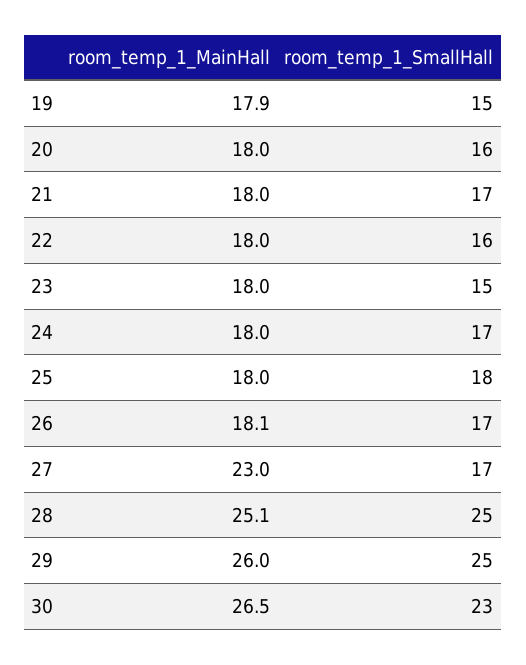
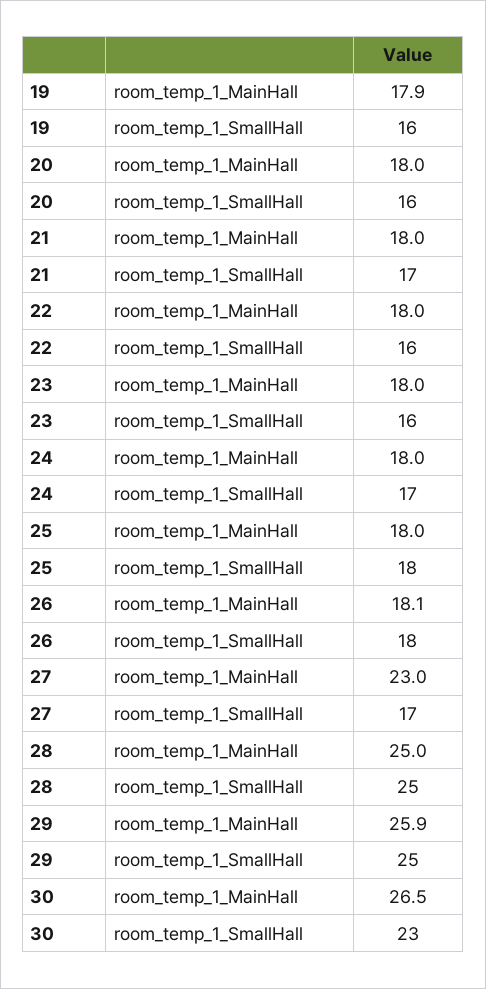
  {
    "room_temp_1_MainHall": {
      "19": 17.9,
      "20": 18,
      "21": 18,
      "22": 18,
      "23": 18,
      "24": 18,
      "25": 18,
      "26": 18.1,
      "27": 23,
-     "28": 25.1,
+     "28": 25,
-     "29": 26,
+     "29": 25.9,
      "30": 26.5
    },
    "room_temp_1_SmallHall": {
-     "19": 15,
+     "19": 16,
      "20": 16,
      "21": 17,
      "22": 16,
-     "23": 15,
+     "23": 16,
      "24": 17,
      "25": 18,
-     "26": 17,
+     "26": 18,
      "27": 17,
      "28": 25,
      "29": 25,
      "30": 23
    }
  }

